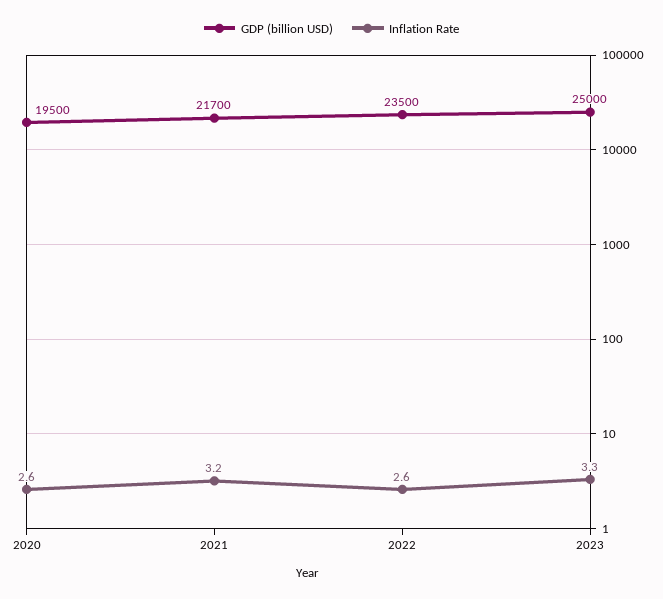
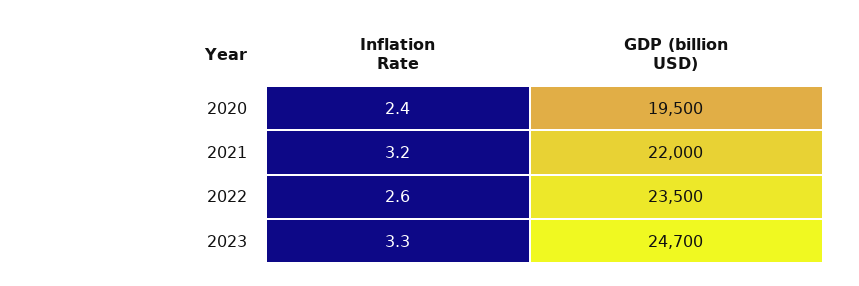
  {
    "GDP (billion USD)": {
      "2020": 19500,
-     "2021": 21700,
+     "2021": 22000,
      "2022": 23500,
-     "2023": 25000
+     "2023": 24700
    },
    "Inflation Rate": {
-     "2020": 2.6,
+     "2020": 2.4,
      "2021": 3.2,
      "2022": 2.6,
      "2023": 3.3
    }
  }

